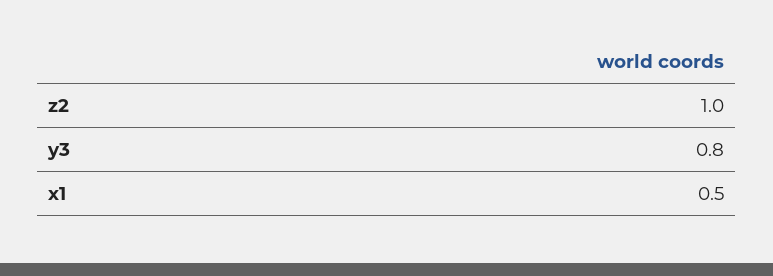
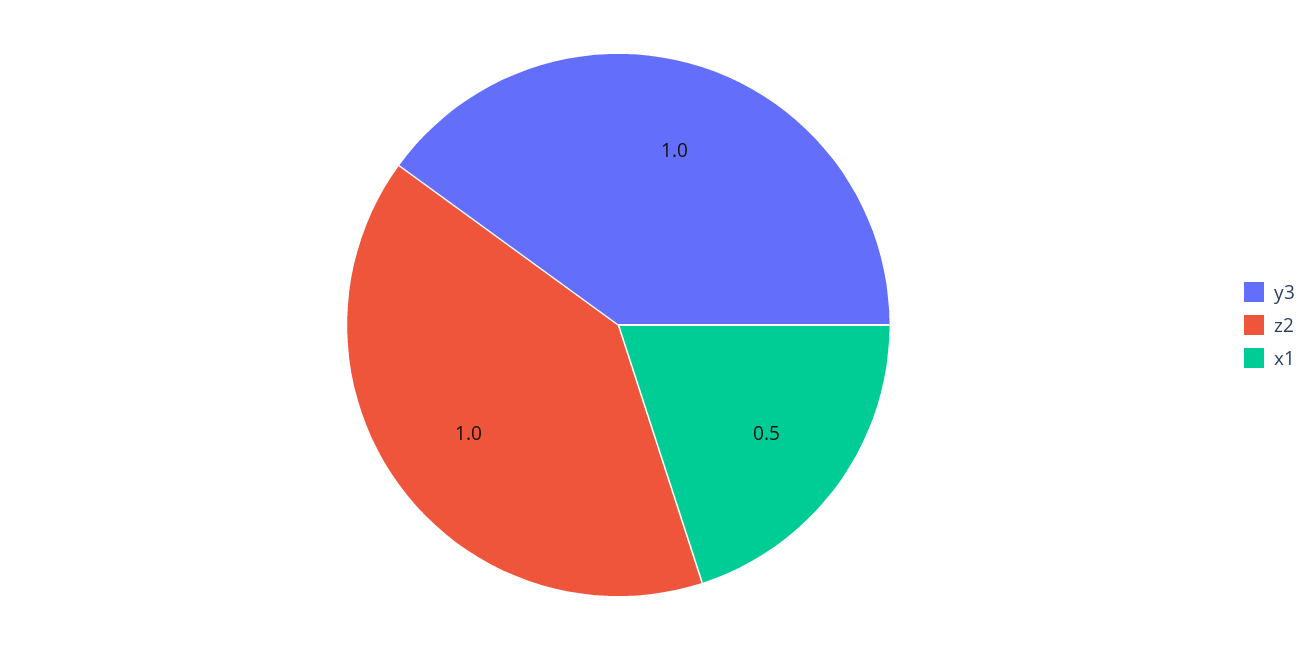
  {
    "z2": 1,
-   "y3": 0.8,
+   "y3": 1,
    "x1": 0.5
  }

